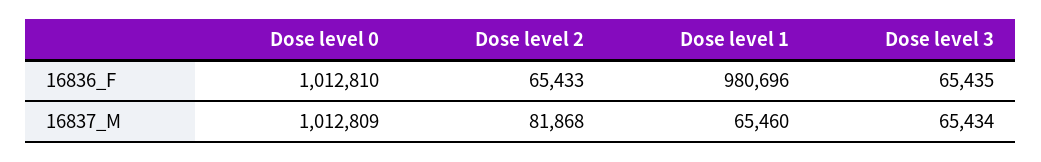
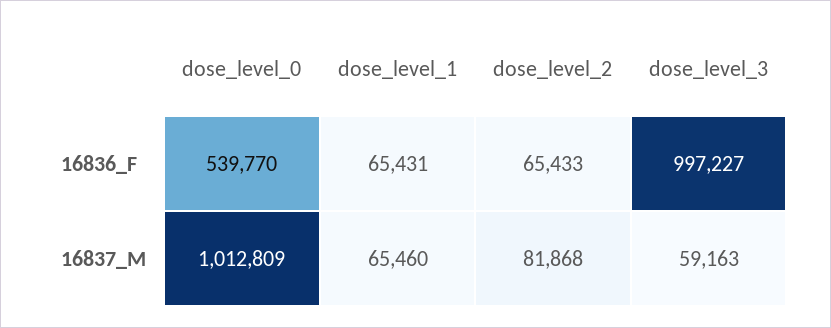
  {
    "Dose level 0": {
-     "16836_F": 1012810,
+     "16836_F": 539770,
      "16837_M": 1012809
    },
    "Dose level 2": {
      "16836_F": 65433,
      "16837_M": 81868
    },
    "Dose level 1": {
-     "16836_F": 980696,
+     "16836_F": 65431,
      "16837_M": 65460
    },
    "Dose level 3": {
-     "16836_F": 65435,
+     "16836_F": 997227,
-     "16837_M": 65434
+     "16837_M": 59163
    }
  }

